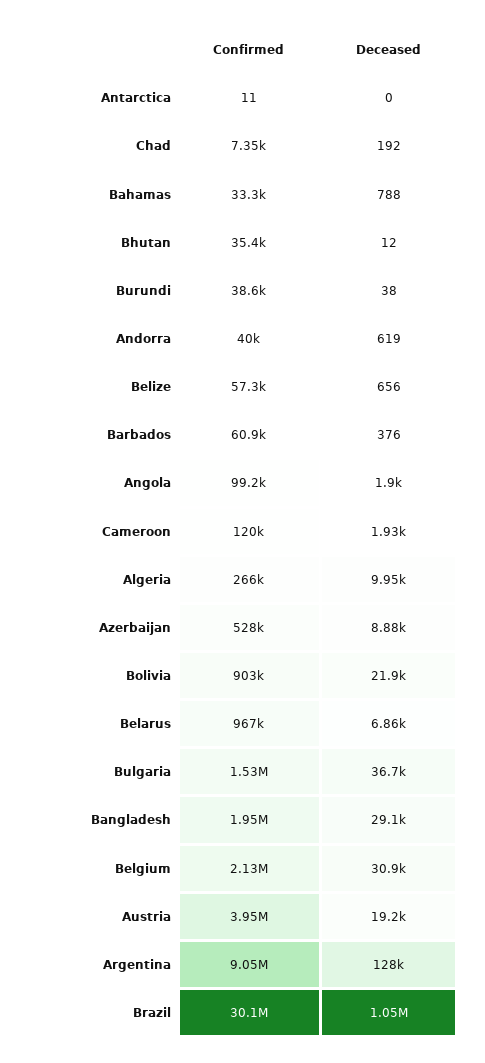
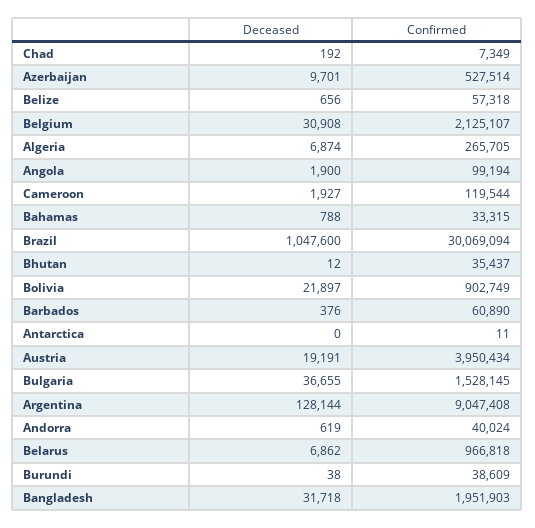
  {
    "Confirmed": {
      "Antarctica": 11,
      "Chad": 7349,
      "Bahamas": 33315,
      "Bhutan": 35437,
      "Burundi": 38609,
      "Andorra": 40024,
      "Belize": 57318,
      "Barbados": 60890,
      "Angola": 99194,
      "Cameroon": 119544,
      "Algeria": 265705,
      "Azerbaijan": 527514,
      "Bolivia": 902749,
      "Belarus": 966818,
      "Bulgaria": 1528145,
      "Bangladesh": 1951903,
      "Belgium": 2125107,
      "Austria": 3950434,
      "Argentina": 9047408,
      "Brazil": 30069094
    },
    "Deceased": {
      "Antarctica": 0,
      "Chad": 192,
      "Bahamas": 788,
      "Bhutan": 12,
      "Burundi": 38,
      "Andorra": 619,
      "Belize": 656,
      "Barbados": 376,
      "Angola": 1900,
      "Cameroon": 1927,
-     "Algeria": 9950,
+     "Algeria": 6874,
-     "Azerbaijan": 8880,
+     "Azerbaijan": 9701,
      "Bolivia": 21897,
      "Belarus": 6862,
      "Bulgaria": 36655,
-     "Bangladesh": 29100,
+     "Bangladesh": 31718,
      "Belgium": 30908,
      "Austria": 19191,
      "Argentina": 128144,
      "Brazil": 1047600
    }
  }

